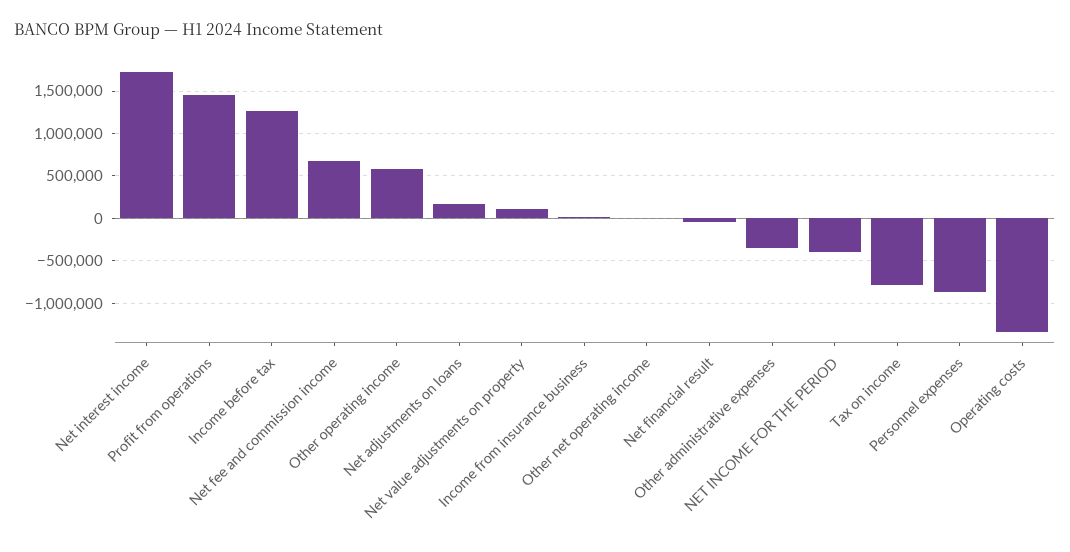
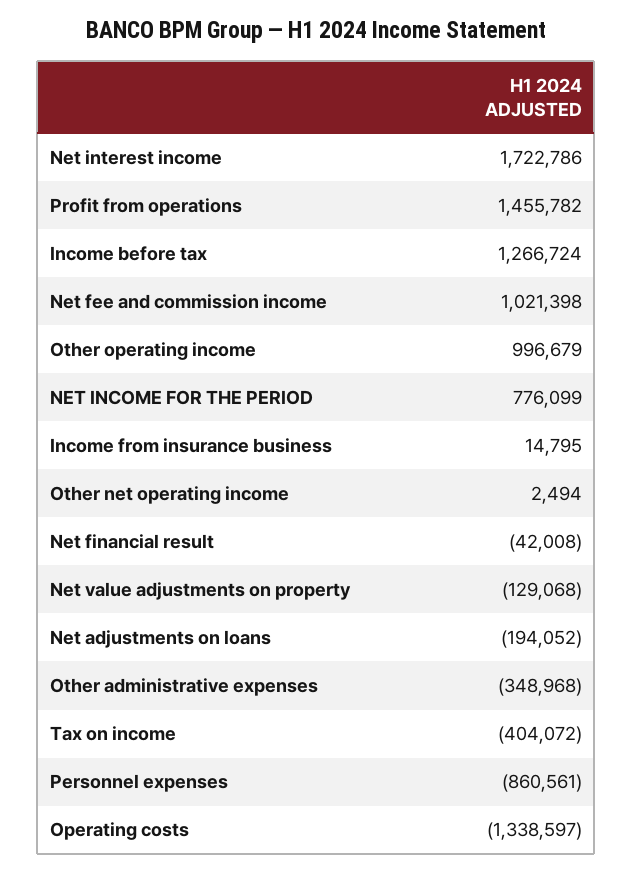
  {
    "Net interest income": 1722786,
    "Profit from operations": 1455782,
    "Income before tax": 1266724,
-   "Net fee and commission income": 700000,
+   "Net fee and commission income": 1021398,
-   "Other operating income": 600000,
+   "Other operating income": 996679,
-   "Net adjustments on loans": 200000,
+   "Net adjustments on loans": -194052,
-   "Net value adjustments on property": 100000,
+   "Net value adjustments on property": -129068,
    "Income from insurance business": 14795,
    "Other net operating income": 2494,
    "Net financial result": -42008,
    "Other administrative expenses": -348968,
-   "NET INCOME FOR THE PERIOD": -400000,
+   "NET INCOME FOR THE PERIOD": 776099,
-   "Tax on income": -800000,
+   "Tax on income": -404072,
    "Personnel expenses": -860561,
    "Operating costs": -1338597
  }

